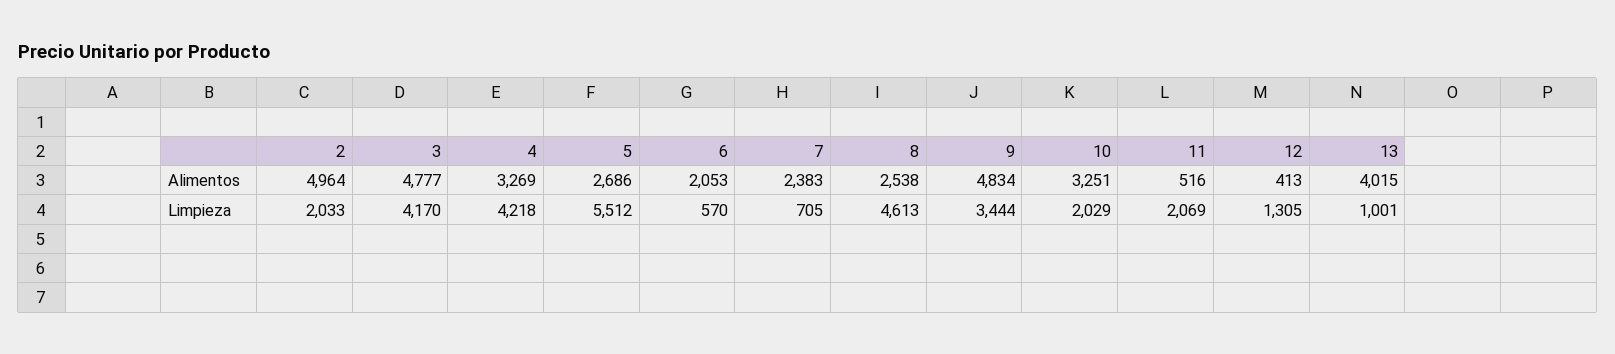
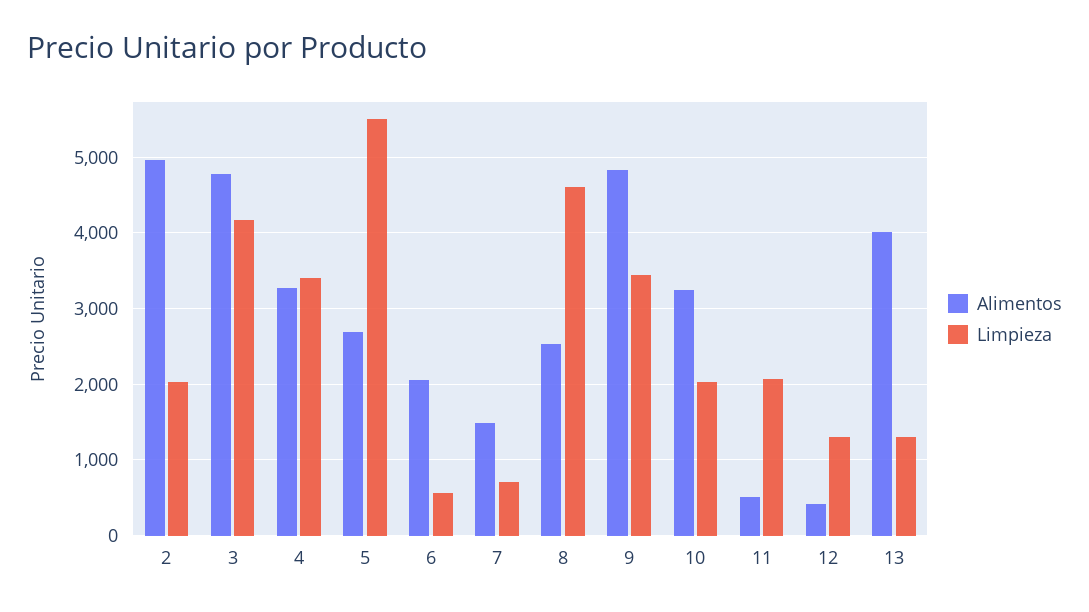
  {
    "Alimentos": {
      "2": 4964,
      "3": 4777,
      "4": 3269,
      "5": 2686,
      "6": 2053,
-     "7": 2383,
+     "7": 1500,
      "8": 2538,
      "9": 4834,
      "10": 3251,
      "11": 516,
      "12": 413,
      "13": 4015
    },
    "Limpieza": {
      "2": 2033,
      "3": 4170,
-     "4": 4218,
+     "4": 3400,
      "5": 5512,
      "6": 570,
      "7": 705,
      "8": 4613,
      "9": 3444,
      "10": 2029,
      "11": 2069,
      "12": 1305,
-     "13": 1001
+     "13": 1300
    }
  }

